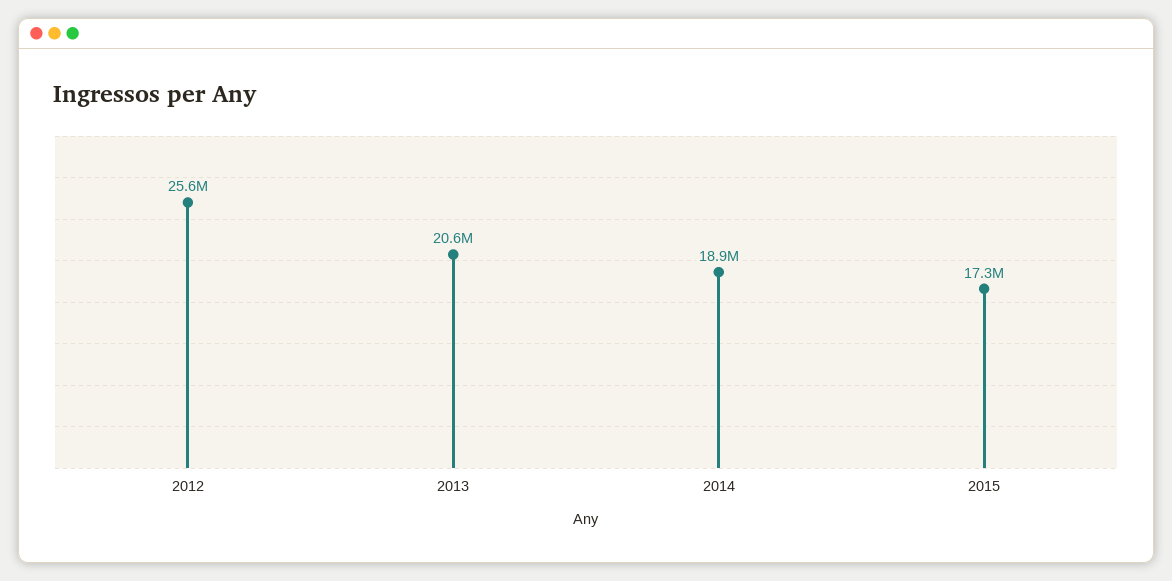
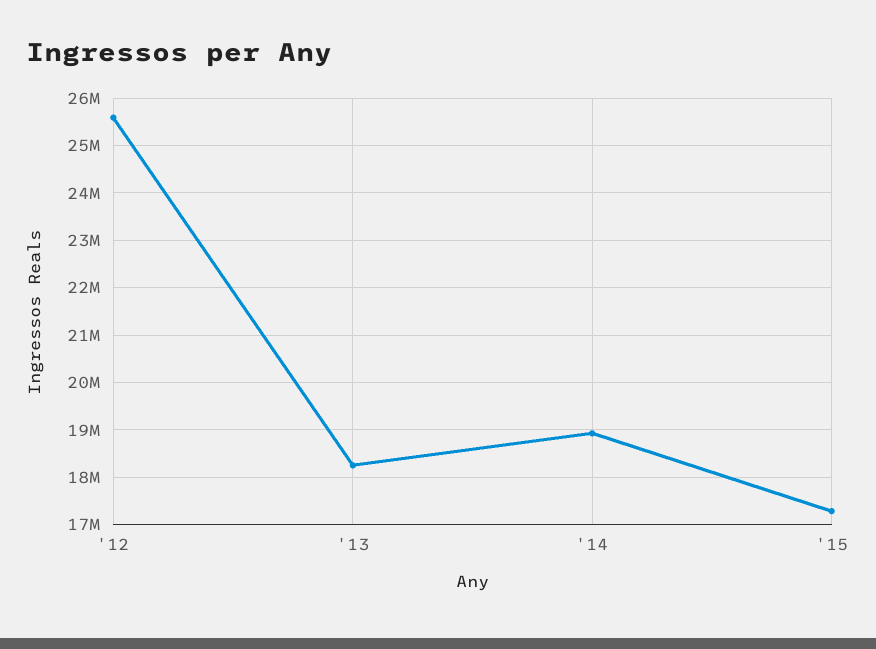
  {
    "2012": 25600000,
-   "2013": 20600000,
+   "2013": 18200000,
    "2014": 18900000,
    "2015": 17300000
  }

